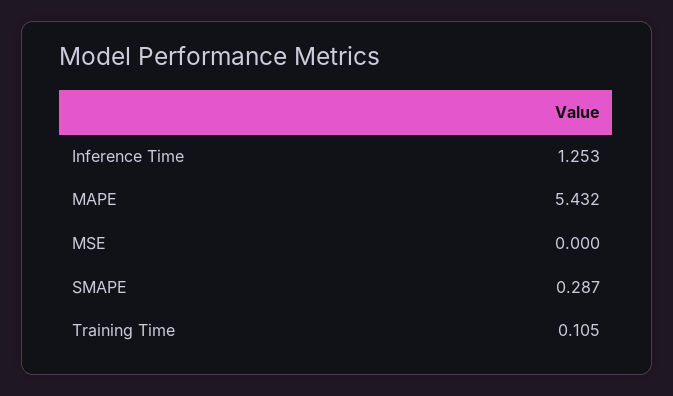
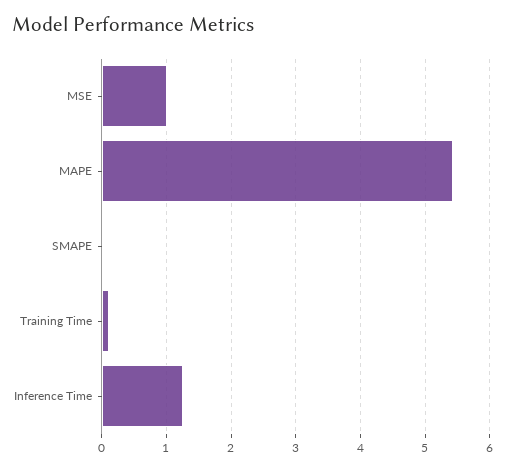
  {
    "Inference Time": 1.253,
    "MAPE": 5.432,
-   "MSE": 0,
+   "MSE": 1,
-   "SMAPE": 0.287,
+   "SMAPE": 0,
    "Training Time": 0.105
  }

